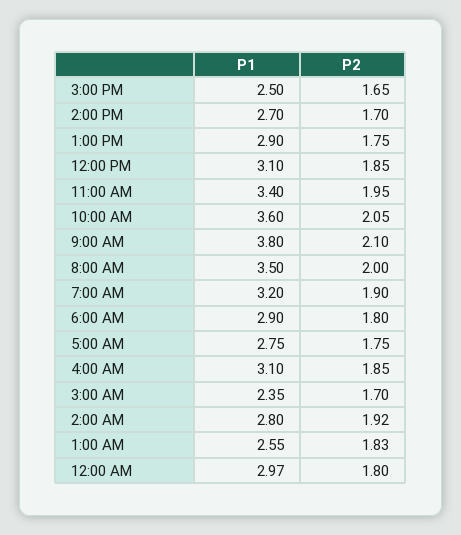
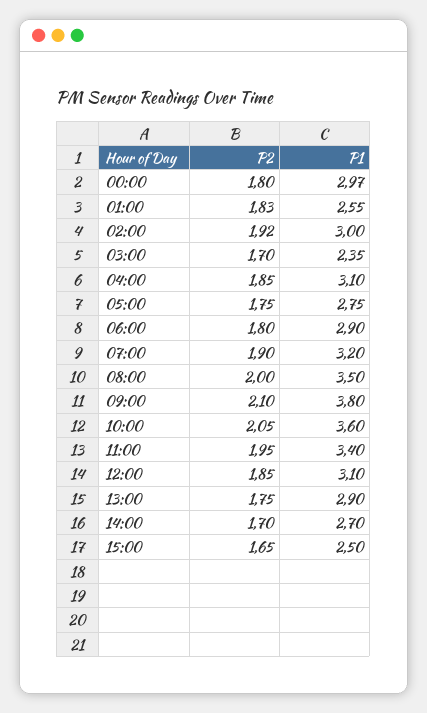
  {
    "P1": {
      "3:00 PM": 2.5,
      "2:00 PM": 2.7,
      "1:00 PM": 2.9,
      "12:00 PM": 3.1,
      "11:00 AM": 3.4,
      "10:00 AM": 3.6,
      "9:00 AM": 3.8,
      "8:00 AM": 3.5,
      "7:00 AM": 3.2,
      "6:00 AM": 2.9,
      "5:00 AM": 2.75,
      "4:00 AM": 3.1,
      "3:00 AM": 2.35,
-     "2:00 AM": 2.8,
+     "2:00 AM": 3,
      "1:00 AM": 2.55,
      "12:00 AM": 2.97
    },
    "P2": {
      "3:00 PM": 1.65,
      "2:00 PM": 1.7,
      "1:00 PM": 1.75,
      "12:00 PM": 1.85,
      "11:00 AM": 1.95,
      "10:00 AM": 2.05,
      "9:00 AM": 2.1,
      "8:00 AM": 2,
      "7:00 AM": 1.9,
      "6:00 AM": 1.8,
      "5:00 AM": 1.75,
      "4:00 AM": 1.85,
      "3:00 AM": 1.7,
      "2:00 AM": 1.92,
      "1:00 AM": 1.83,
      "12:00 AM": 1.8
    }
  }

